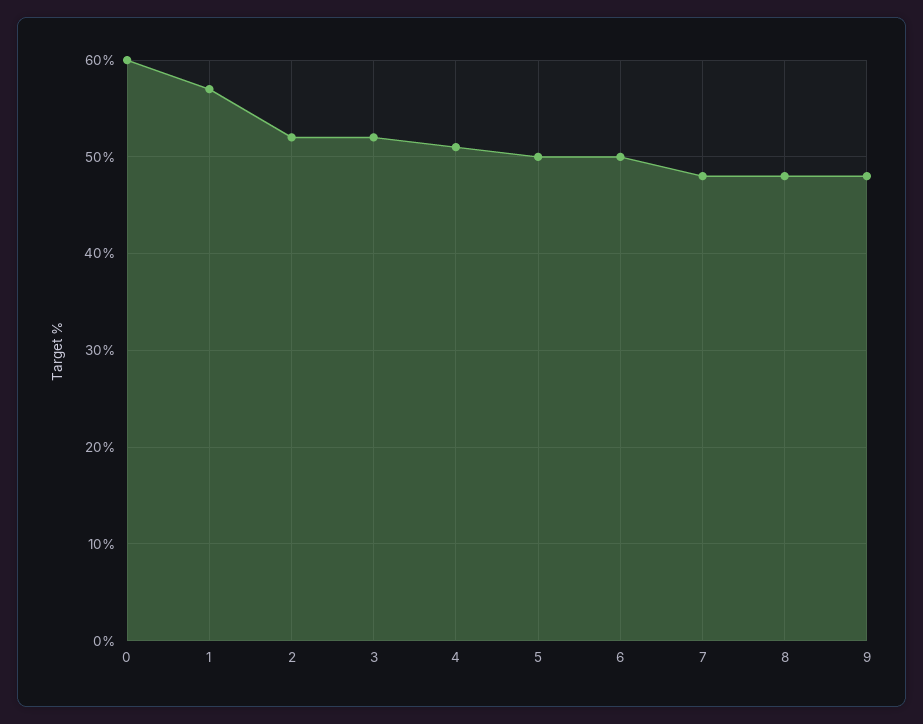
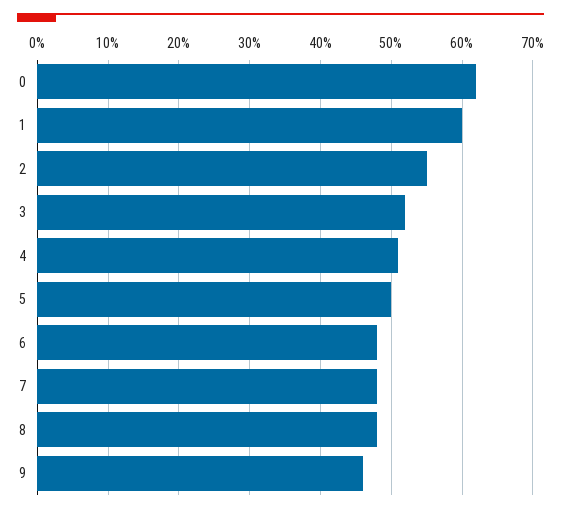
  {
-   "0": 60,
+   "0": 62,
-   "1": 57,
+   "1": 60,
-   "2": 52,
+   "2": 55,
    "3": 52,
    "4": 51,
    "5": 50,
-   "6": 50,
+   "6": 48,
    "7": 48,
    "8": 48,
-   "9": 48
+   "9": 46
  }

